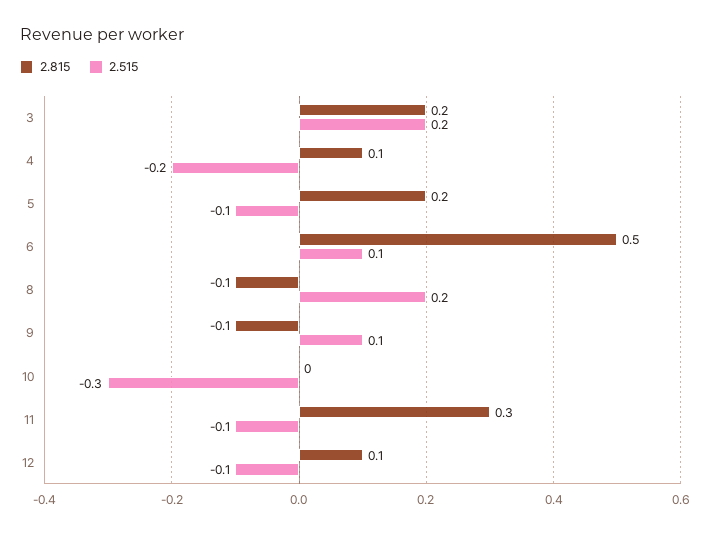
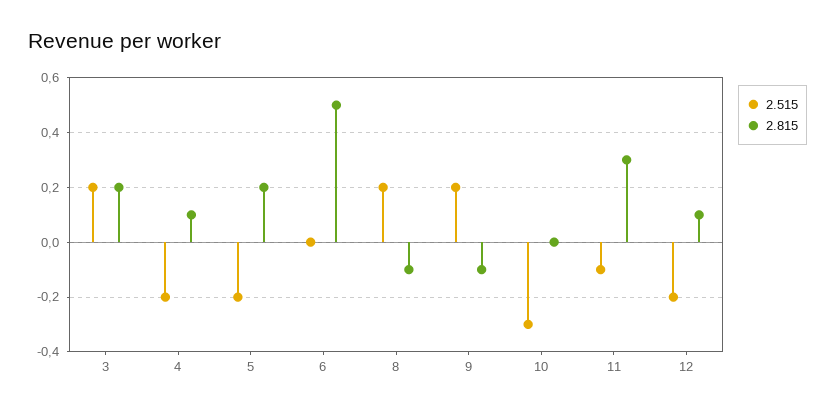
  {
    "2.815": {
      "3": 0.2,
      "4": 0.1,
      "5": 0.2,
      "6": 0.5,
      "8": -0.1,
      "9": -0.1,
      "10": 0,
      "11": 0.3,
      "12": 0.1
    },
    "2.515": {
      "3": 0.2,
      "4": -0.2,
-     "5": -0.1,
+     "5": -0.2,
-     "6": 0.1,
+     "6": 0,
      "8": 0.2,
-     "9": 0.1,
+     "9": 0.2,
      "10": -0.3,
      "11": -0.1,
-     "12": -0.1
+     "12": -0.2
    }
  }

